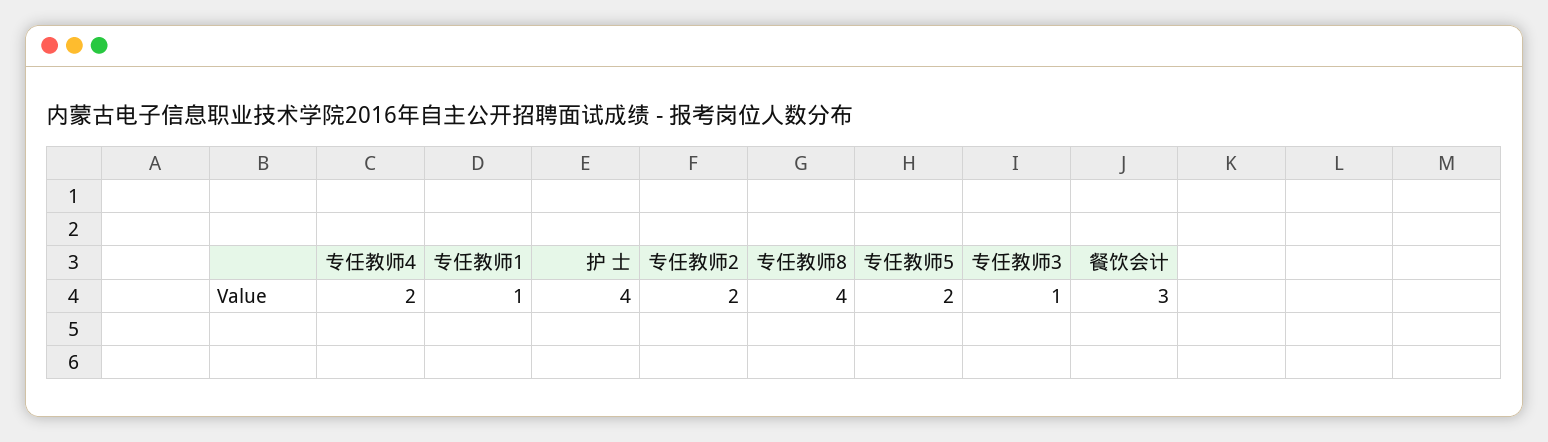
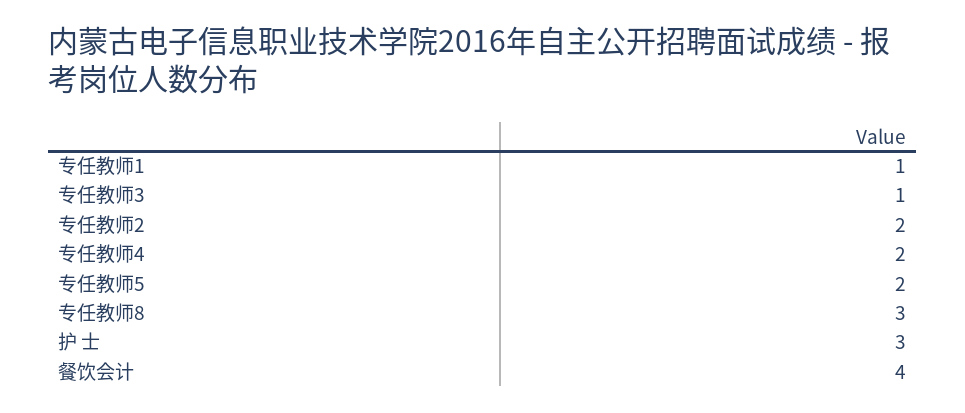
  {
    "专任教师4": 2,
    "专任教师1": 1,
-   "护 士": 4,
+   "护 士": 3,
    "专任教师2": 2,
-   "专任教师8": 4,
+   "专任教师8": 3,
    "专任教师5": 2,
    "专任教师3": 1,
-   "餐饮会计": 3
+   "餐饮会计": 4
  }

